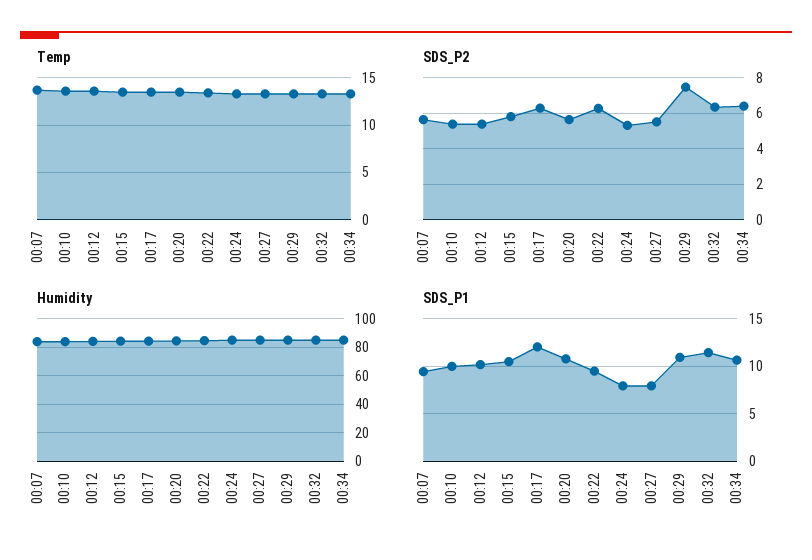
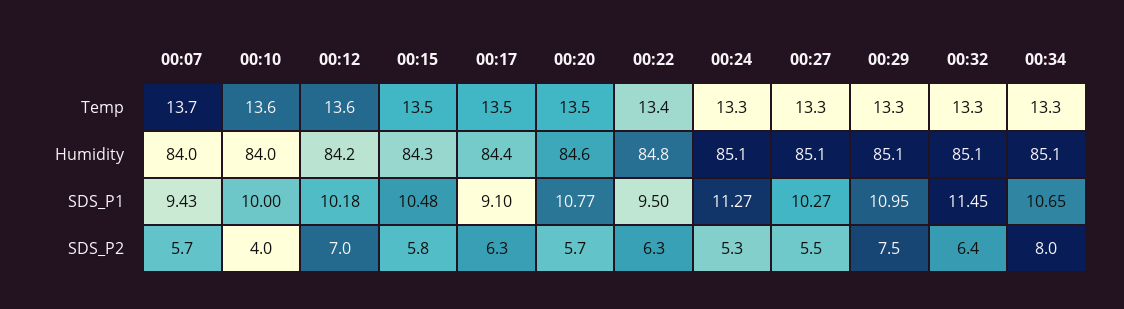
  {
    "Temp": {
      "00:07": 13.7,
      "00:10": 13.6,
      "00:12": 13.6,
      "00:15": 13.5,
      "00:17": 13.5,
      "00:20": 13.5,
      "00:22": 13.4,
      "00:24": 13.3,
      "00:27": 13.3,
      "00:29": 13.3,
      "00:32": 13.3,
      "00:34": 13.3
    },
    "SDS_P2": {
      "00:07": 5.7,
-     "00:10": 5.5,
+     "00:10": 4,
-     "00:12": 5.5,
+     "00:12": 7,
      "00:15": 5.8,
      "00:17": 6.3,
      "00:20": 5.7,
      "00:22": 6.3,
      "00:24": 5.3,
      "00:27": 5.5,
      "00:29": 7.5,
      "00:32": 6.4,
-     "00:34": 6.5
+     "00:34": 8
    },
    "Humidity": {
      "00:07": 84,
      "00:10": 84,
      "00:12": 84.2,
      "00:15": 84.3,
      "00:17": 84.4,
      "00:20": 84.6,
      "00:22": 84.8,
      "00:24": 85.1,
      "00:27": 85.1,
      "00:29": 85.1,
      "00:32": 85.1,
      "00:34": 85.1
    },
    "SDS_P1": {
      "00:07": 9.43,
      "00:10": 10,
      "00:12": 10.18,
      "00:15": 10.48,
-     "00:17": 12,
+     "00:17": 9.1,
      "00:20": 10.77,
      "00:22": 9.5,
-     "00:24": 8,
+     "00:24": 11.27,
-     "00:27": 8,
+     "00:27": 10.27,
      "00:29": 10.95,
      "00:32": 11.45,
      "00:34": 10.65
    }
  }

